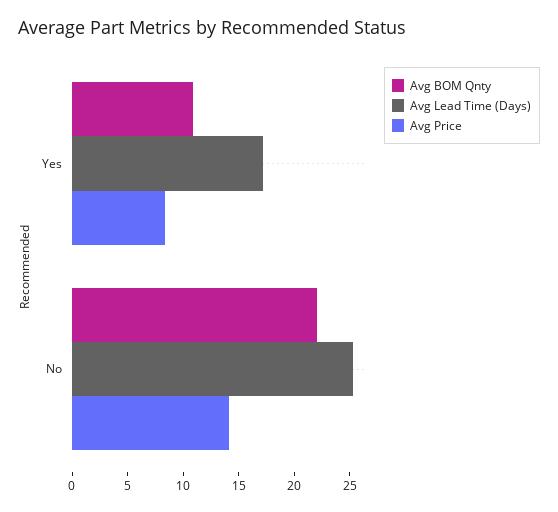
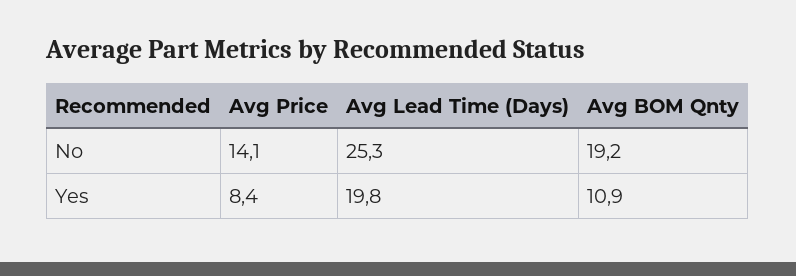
  {
    "Avg BOM Qnty": {
      "Yes": 10.9,
-     "No": 22
+     "No": 19.2
    },
    "Avg Lead Time (Days)": {
-     "Yes": 17,
+     "Yes": 19.8,
      "No": 25.3
    },
    "Avg Price": {
      "Yes": 8.4,
      "No": 14.1
    }
  }

